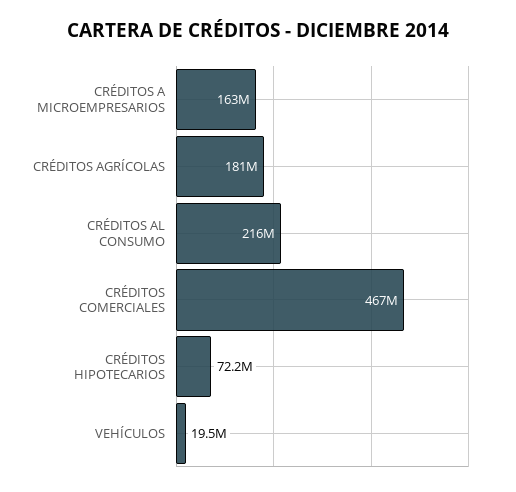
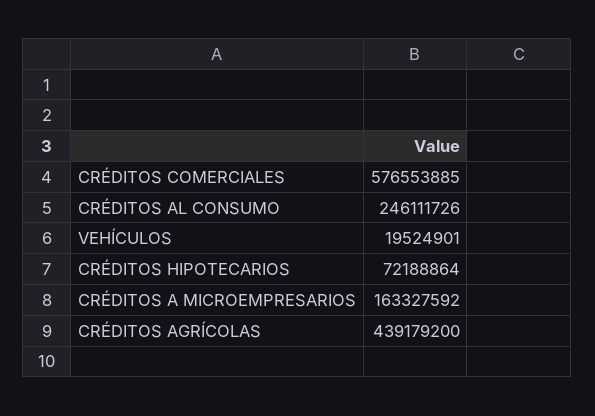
  {
    "CRÉDITOS A MICROEMPRESARIOS": 163327592,
-   "CRÉDITOS AGRÍCOLAS": 181000000,
+   "CRÉDITOS AGRÍCOLAS": 439179200,
-   "CRÉDITOS AL CONSUMO": 216000000,
+   "CRÉDITOS AL CONSUMO": 246111726,
-   "CRÉDITOS COMERCIALES": 467000000,
+   "CRÉDITOS COMERCIALES": 576553885,
    "CRÉDITOS HIPOTECARIOS": 72188864,
    "VEHÍCULOS": 19524901
  }

